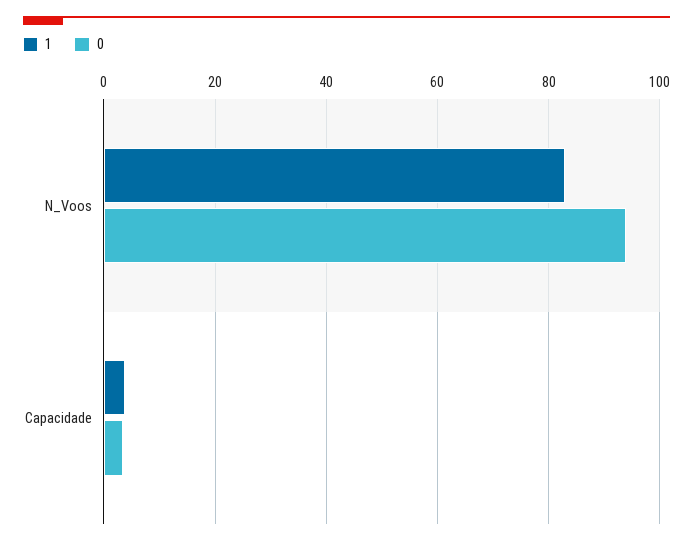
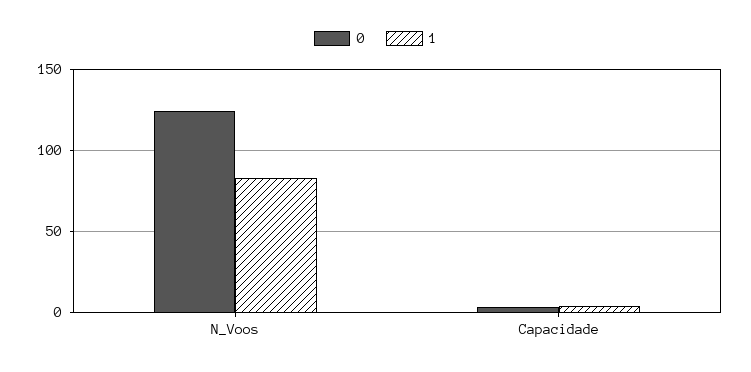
  {
    "1": {
      "N_Voos": 84,
      "Capacidade": 4
    },
    "0": {
-     "N_Voos": 94,
+     "N_Voos": 125,
      "Capacidade": 4
    }
  }

